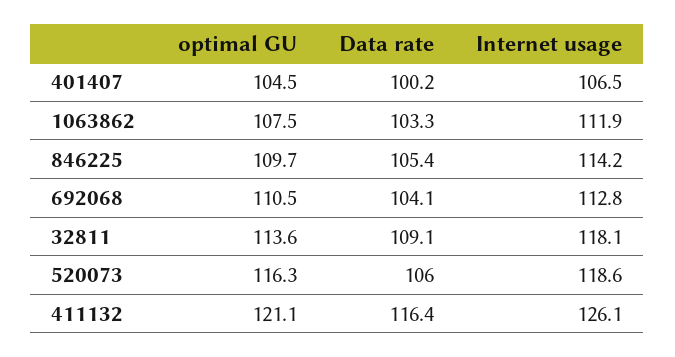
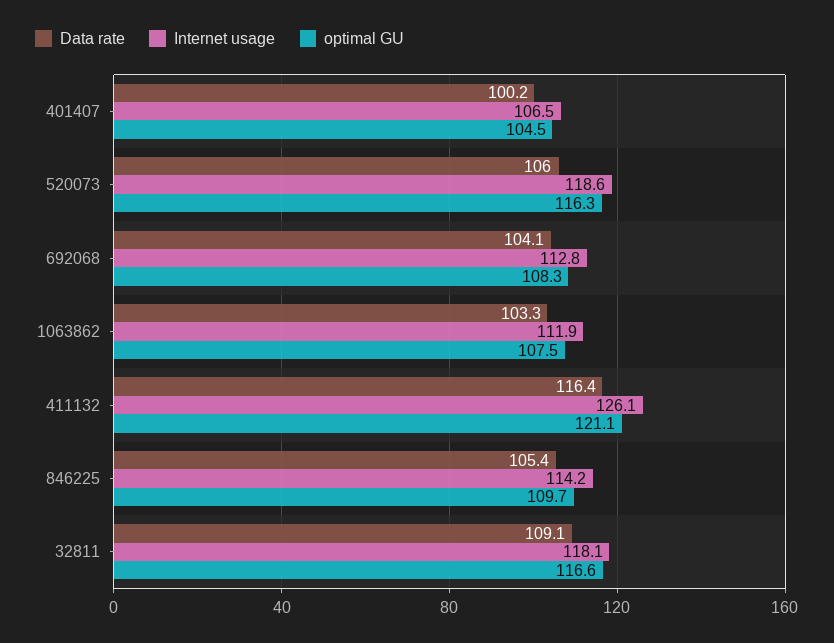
  {
    "optimal GU": {
      "401407": 104.5,
      "1063862": 107.5,
      "846225": 109.7,
-     "692068": 110.5,
+     "692068": 108.3,
-     "32811": 113.6,
+     "32811": 116.6,
      "520073": 116.3,
      "411132": 121.1
    },
    "Data rate": {
      "401407": 100.2,
      "1063862": 103.3,
      "846225": 105.4,
      "692068": 104.1,
      "32811": 109.1,
      "520073": 106,
      "411132": 116.4
    },
    "Internet usage": {
      "401407": 106.5,
      "1063862": 111.9,
      "846225": 114.2,
      "692068": 112.8,
      "32811": 118.1,
      "520073": 118.6,
      "411132": 126.1
    }
  }

